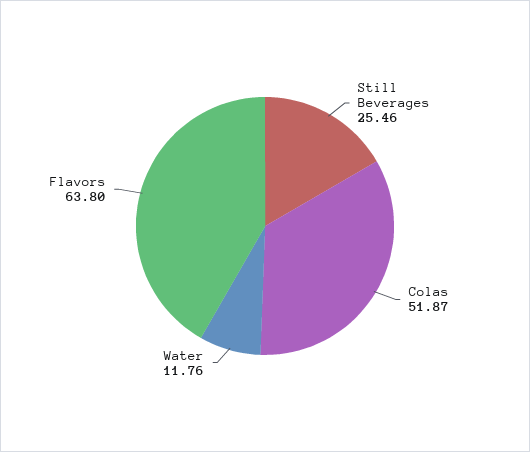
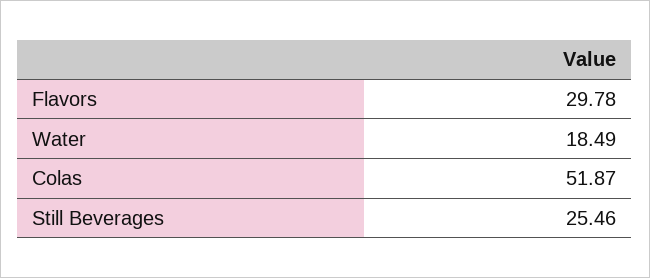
  {
    "Still Beverages": 25.46,
    "Colas": 51.87,
-   "Water": 11.76,
+   "Water": 18.49,
-   "Flavors": 63.8
+   "Flavors": 29.78
  }

